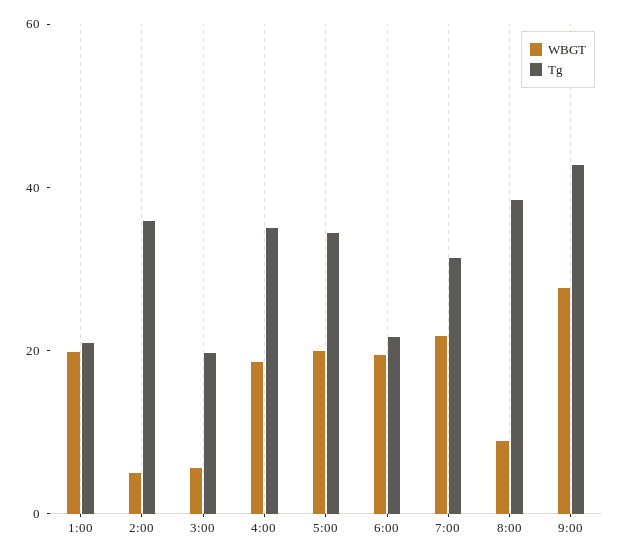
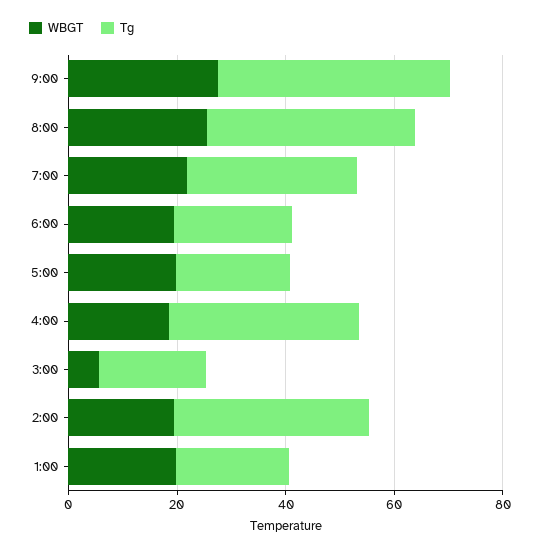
  {
    "WBGT": {
      "1:00": 20,
-     "2:00": 5,
+     "2:00": 20,
      "3:00": 5,
      "4:00": 20,
      "5:00": 20,
      "6:00": 20,
      "7:00": 20,
-     "8:00": 10,
+     "8:00": 25,
      "9:00": 30
    },
    "Tg": {
      "1:00": 20,
      "2:00": 35,
      "3:00": 20,
      "4:00": 35,
-     "5:00": 35,
+     "5:00": 20,
      "6:00": 20,
      "7:00": 30,
      "8:00": 40,
      "9:00": 45
    }
  }

